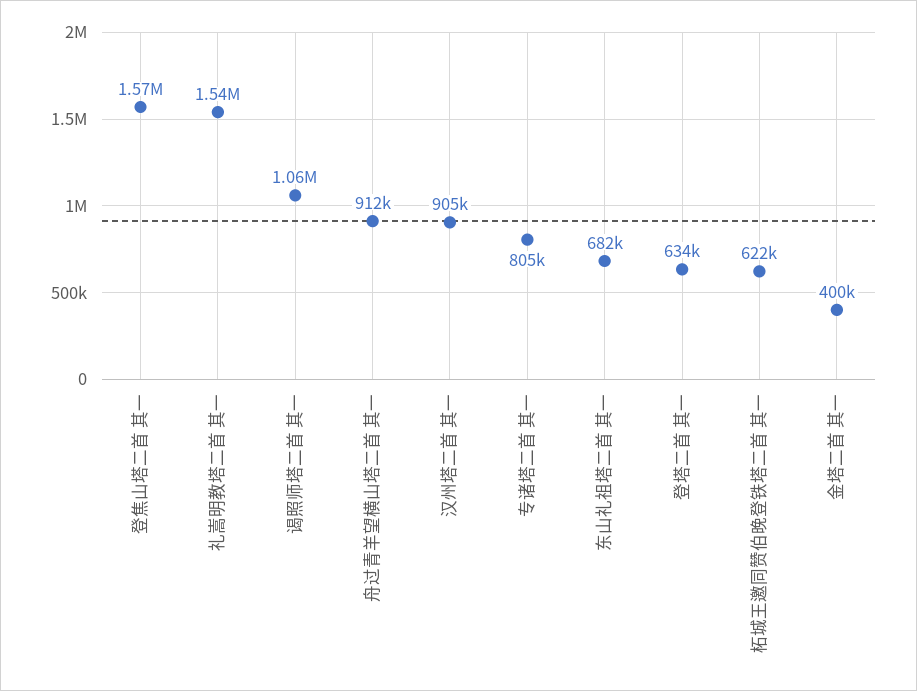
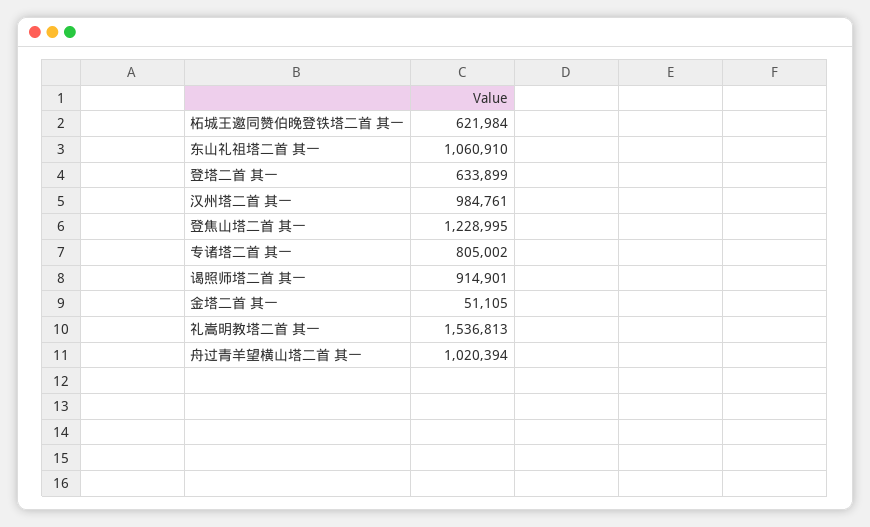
  {
-   "登焦山塔二首 其一": 1570000,
+   "登焦山塔二首 其一": 1228995,
    "礼嵩明教塔二首 其一": 1536813,
-   "谒照师塔二首 其一": 1060000,
+   "谒照师塔二首 其一": 914901,
-   "舟过青羊望横山塔二首 其一": 912000,
+   "舟过青羊望横山塔二首 其一": 1020394,
-   "汉州塔二首 其一": 905000,
+   "汉州塔二首 其一": 984761,
    "专诸塔二首 其一": 805002,
-   "东山礼祖塔二首 其一": 682000,
+   "东山礼祖塔二首 其一": 1060910,
    "登塔二首 其一": 633899,
    "柘城王邀同赞伯晚登铁塔二首 其一": 621984,
-   "金塔二首 其一": 400000
+   "金塔二首 其一": 51105
  }

